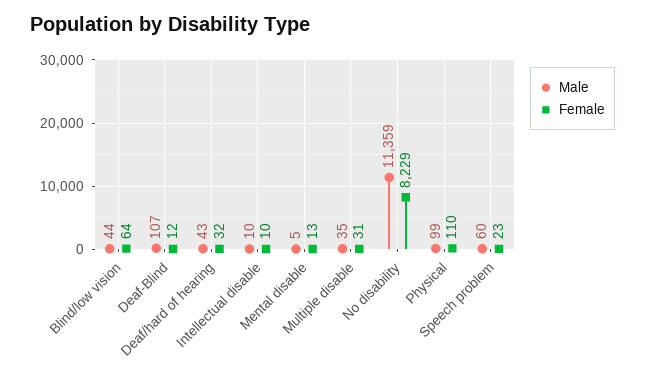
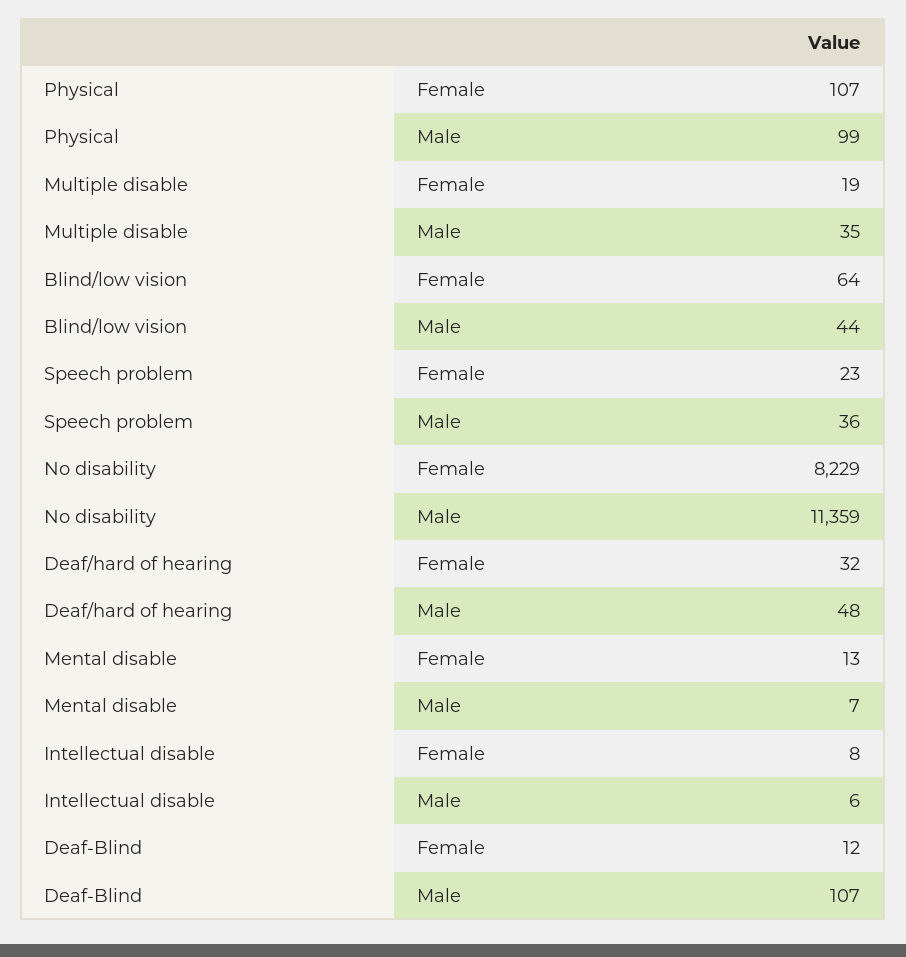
  {
    "Male": {
      "Blind/low vision": 44,
      "Deaf-Blind": 107,
-     "Deaf/hard of hearing": 43,
+     "Deaf/hard of hearing": 48,
-     "Intellectual disable": 10,
+     "Intellectual disable": 6,
-     "Mental disable": 5,
+     "Mental disable": 7,
      "Multiple disable": 35,
      "No disability": 11359,
      "Physical": 99,
-     "Speech problem": 60
+     "Speech problem": 36
    },
    "Female": {
      "Blind/low vision": 64,
      "Deaf-Blind": 12,
      "Deaf/hard of hearing": 32,
-     "Intellectual disable": 10,
+     "Intellectual disable": 8,
      "Mental disable": 13,
-     "Multiple disable": 31,
+     "Multiple disable": 19,
      "No disability": 8229,
-     "Physical": 110,
+     "Physical": 107,
      "Speech problem": 23
    }
  }

